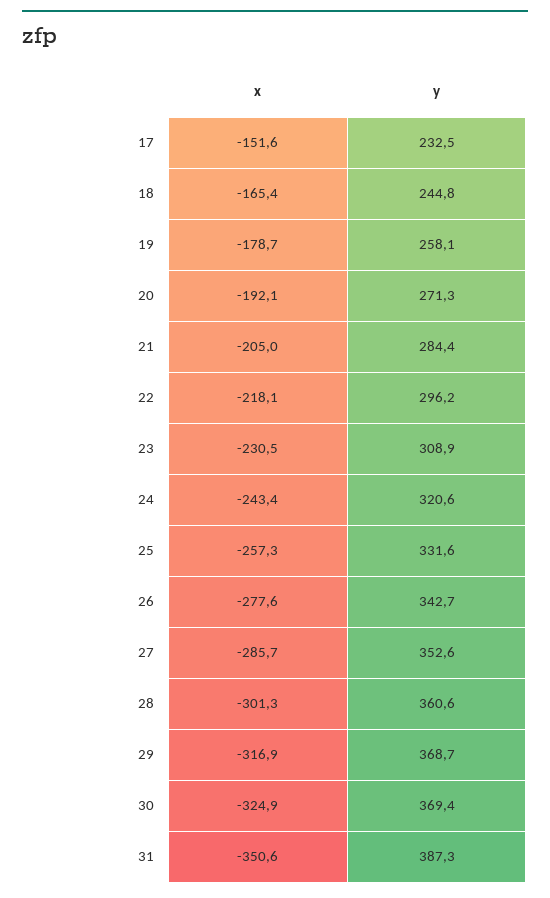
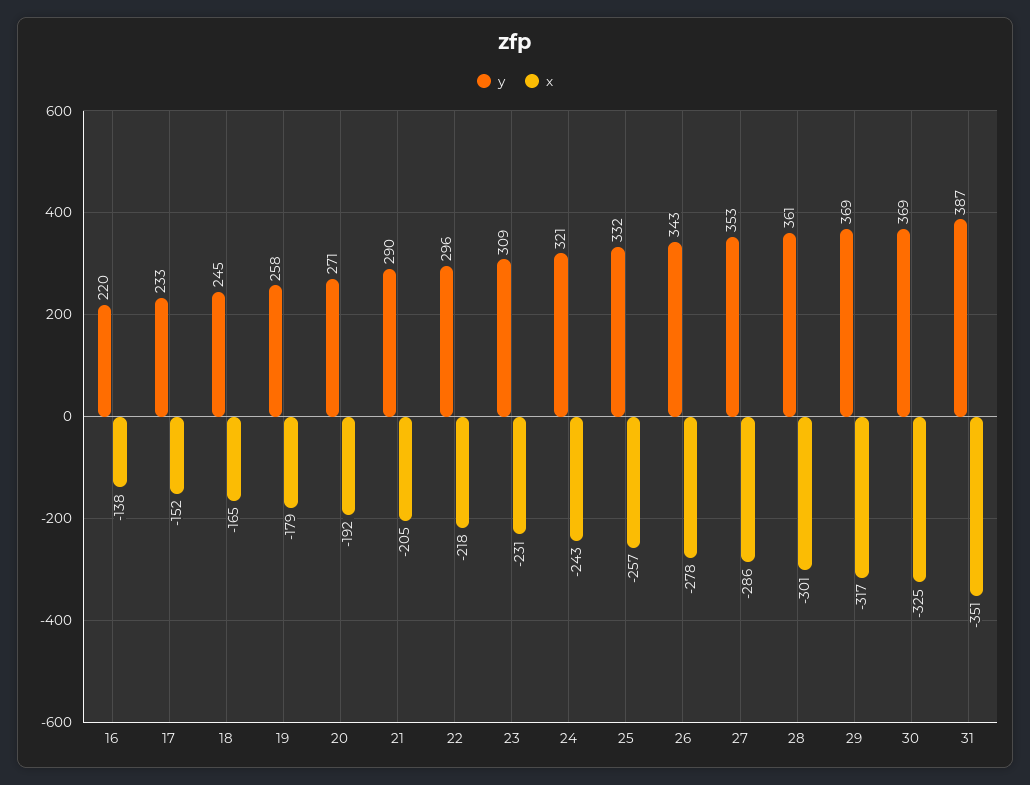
  {
    "x": {
      "17": -151.6,
      "18": -165.4,
      "19": -178.7,
      "20": -192.1,
      "21": -205,
      "22": -218.1,
      "23": -230.5,
      "24": -243.4,
      "25": -257.3,
      "26": -277.6,
      "27": -285.7,
      "28": -301.3,
      "29": -316.9,
      "30": -324.9,
-     "31": -350.6
+     "31": -350.6,
+     "16": -138
    },
    "y": {
      "17": 232.5,
      "18": 244.8,
      "19": 258.1,
      "20": 271.3,
-     "21": 284.4,
+     "21": 290,
      "22": 296.2,
      "23": 308.9,
      "24": 320.6,
      "25": 331.6,
      "26": 342.7,
      "27": 352.6,
      "28": 360.6,
      "29": 368.7,
      "30": 369.4,
-     "31": 387.3
+     "31": 387.3,
+     "16": 220
    }
  }

